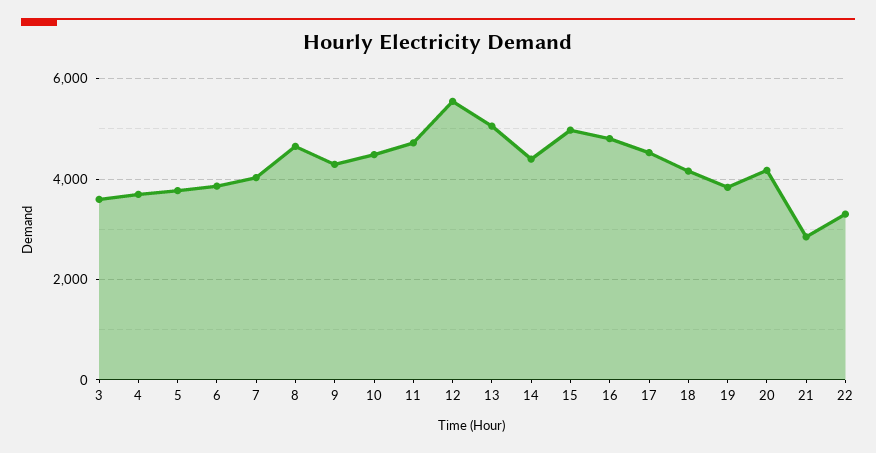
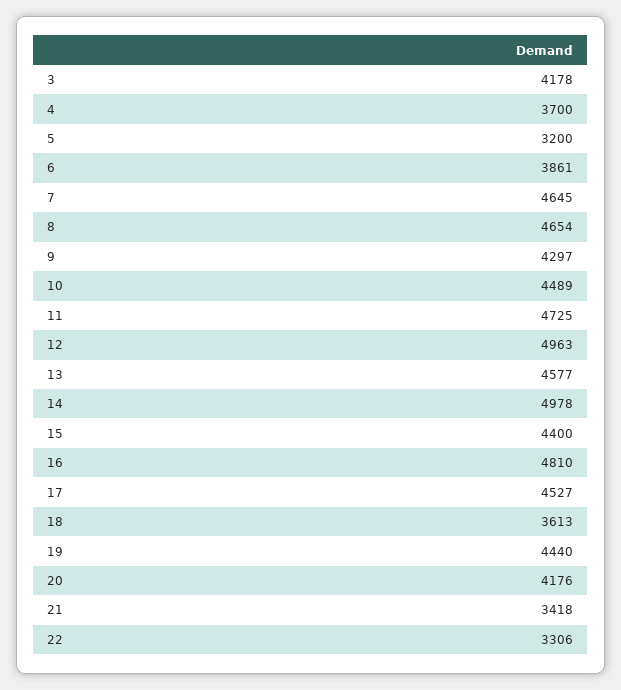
  {
-   "3": 3600,
+   "3": 4178,
    "4": 3700,
-   "5": 3800,
+   "5": 3200,
    "6": 3861,
-   "7": 4000,
+   "7": 4645,
    "8": 4654,
    "9": 4297,
    "10": 4489,
    "11": 4725,
-   "12": 5600,
+   "12": 4963,
-   "13": 5000,
+   "13": 4577,
-   "14": 4400,
+   "14": 4978,
-   "15": 5000,
+   "15": 4400,
    "16": 4810,
    "17": 4527,
-   "18": 4200,
+   "18": 3613,
-   "19": 3800,
+   "19": 4440,
    "20": 4176,
-   "21": 2800,
+   "21": 3418,
    "22": 3306
  }

